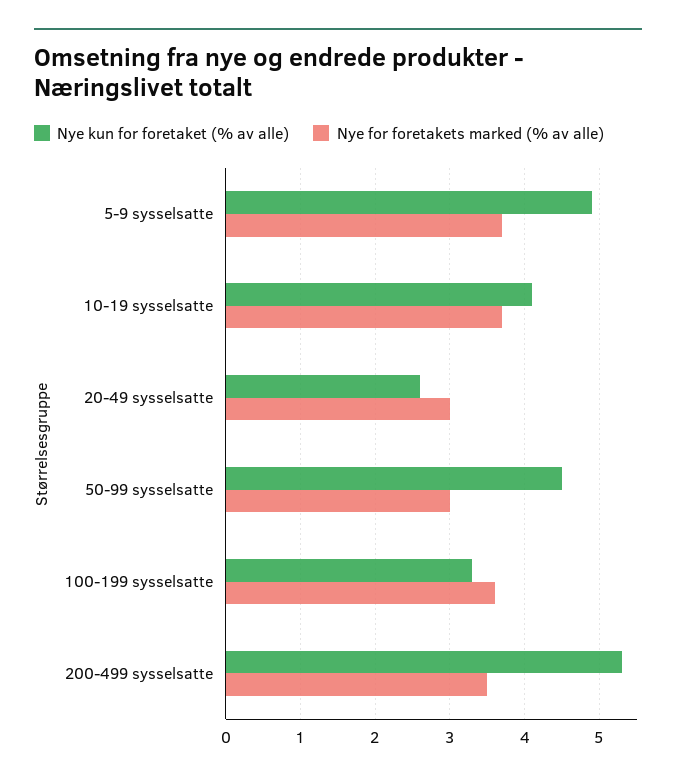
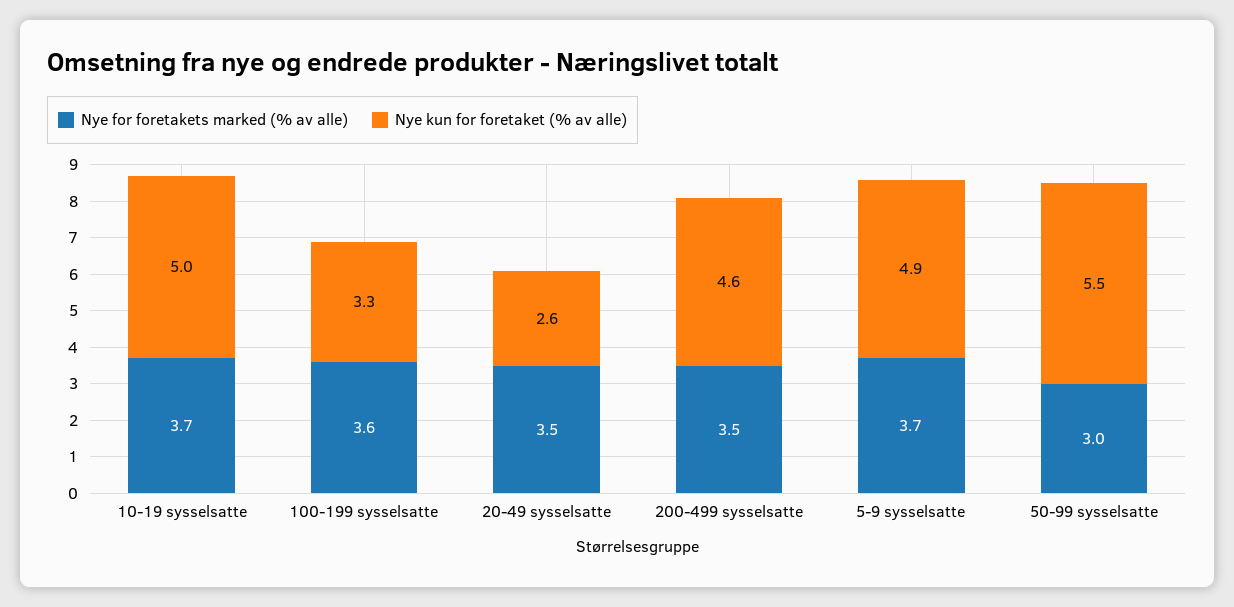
  {
    "Nye kun for foretaket (% av alle)": {
      "5-9 sysselsatte": 4.9,
-     "10-19 sysselsatte": 4.1,
+     "10-19 sysselsatte": 5,
      "20-49 sysselsatte": 2.6,
-     "50-99 sysselsatte": 4.5,
+     "50-99 sysselsatte": 5.5,
      "100-199 sysselsatte": 3.3,
-     "200-499 sysselsatte": 5.3
+     "200-499 sysselsatte": 4.6
    },
    "Nye for foretakets marked (% av alle)": {
      "5-9 sysselsatte": 3.7,
      "10-19 sysselsatte": 3.7,
-     "20-49 sysselsatte": 3,
+     "20-49 sysselsatte": 3.5,
      "50-99 sysselsatte": 3,
      "100-199 sysselsatte": 3.6,
      "200-499 sysselsatte": 3.5
    }
  }

